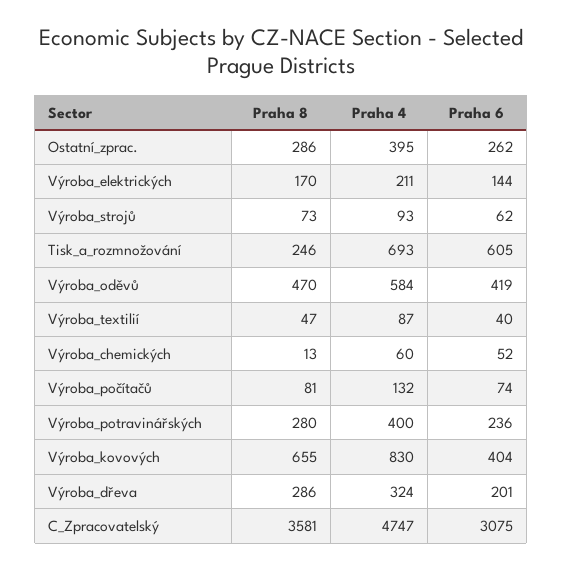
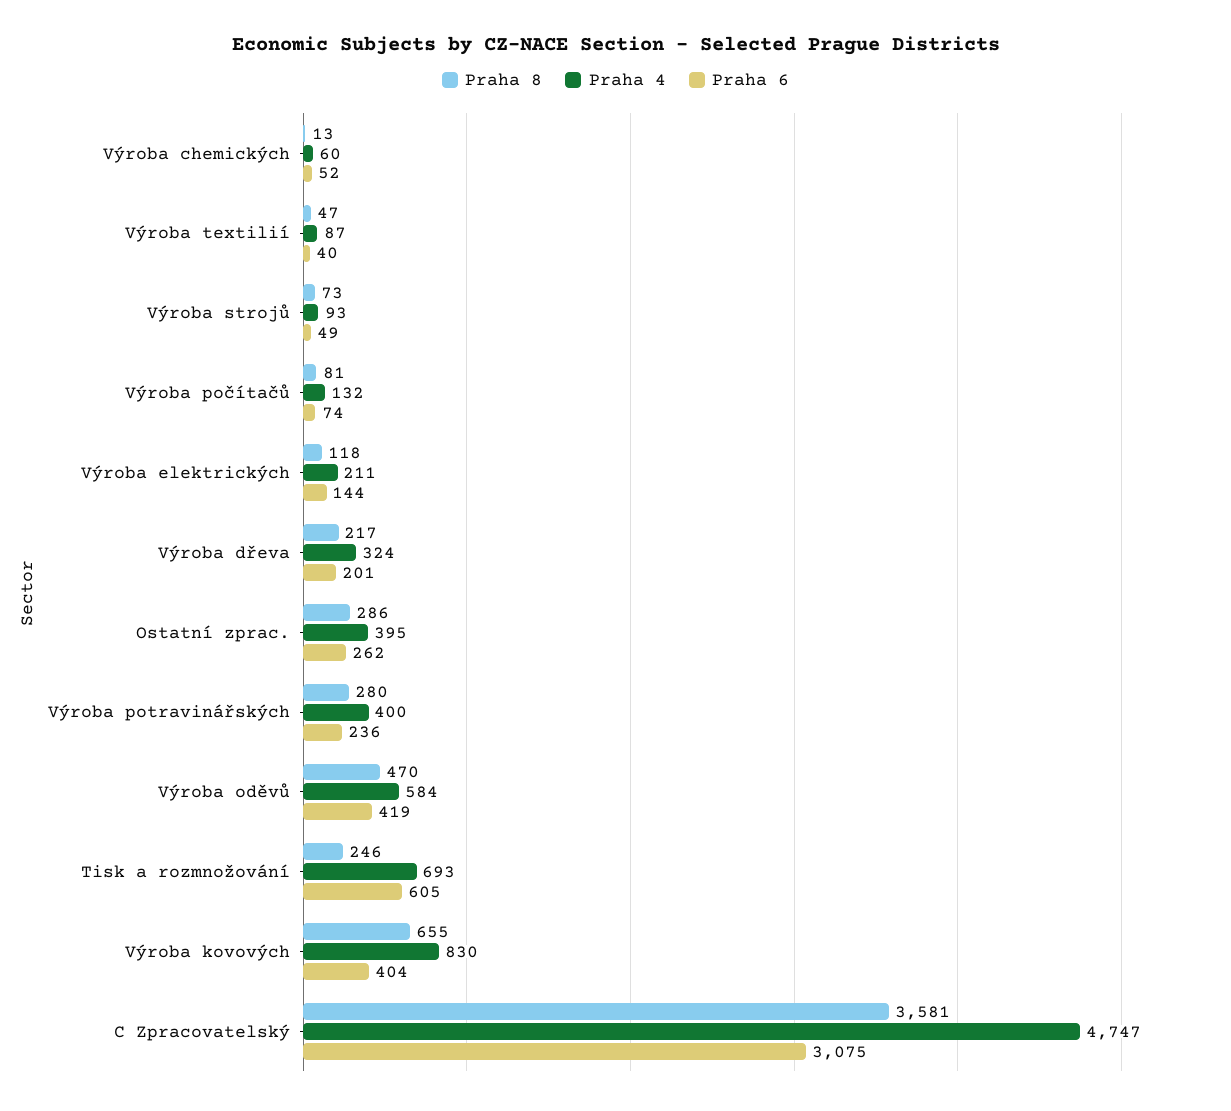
  {
    "Praha 8": {
      "Ostatní_zprac.": 286,
-     "Výroba_elektrických": 170,
+     "Výroba_elektrických": 118,
      "Výroba_strojů": 73,
      "Tisk_a_rozmnožování": 246,
      "Výroba_oděvů": 470,
      "Výroba_textilií": 47,
      "Výroba_chemických": 13,
      "Výroba_počítačů": 81,
      "Výroba_potravinářských": 280,
      "Výroba_kovových": 655,
-     "Výroba_dřeva": 286,
+     "Výroba_dřeva": 217,
      "C_Zpracovatelský": 3581
    },
    "Praha 4": {
      "Ostatní_zprac.": 395,
      "Výroba_elektrických": 211,
      "Výroba_strojů": 93,
      "Tisk_a_rozmnožování": 693,
      "Výroba_oděvů": 584,
      "Výroba_textilií": 87,
      "Výroba_chemických": 60,
      "Výroba_počítačů": 132,
      "Výroba_potravinářských": 400,
      "Výroba_kovových": 830,
      "Výroba_dřeva": 324,
      "C_Zpracovatelský": 4747
    },
    "Praha 6": {
      "Ostatní_zprac.": 262,
      "Výroba_elektrických": 144,
-     "Výroba_strojů": 62,
+     "Výroba_strojů": 49,
      "Tisk_a_rozmnožování": 605,
      "Výroba_oděvů": 419,
      "Výroba_textilií": 40,
      "Výroba_chemických": 52,
      "Výroba_počítačů": 74,
      "Výroba_potravinářských": 236,
      "Výroba_kovových": 404,
      "Výroba_dřeva": 201,
      "C_Zpracovatelský": 3075
    }
  }

